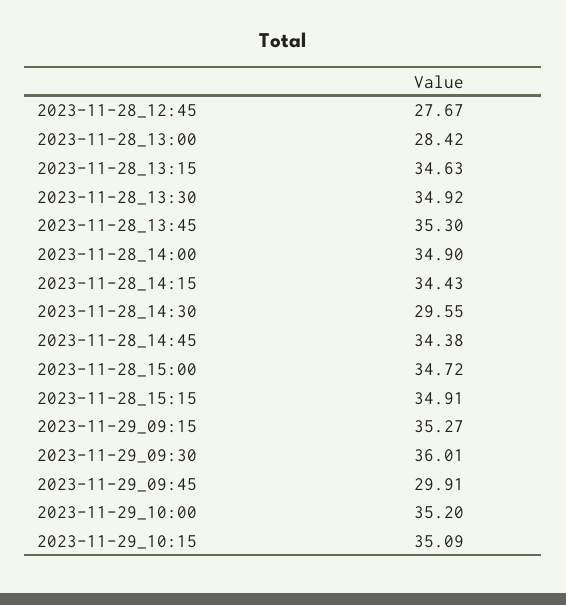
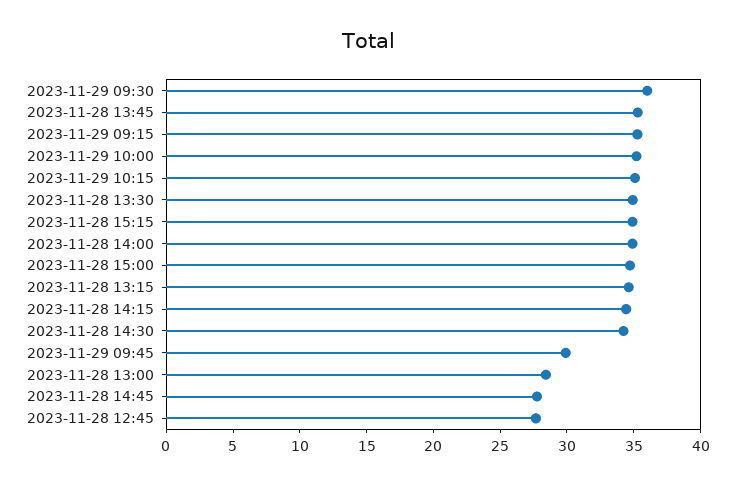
  {
    "2023-11-28_12:45": 27.67,
    "2023-11-28_13:00": 28.42,
    "2023-11-28_13:15": 34.63,
    "2023-11-28_13:30": 34.92,
    "2023-11-28_13:45": 35.3,
    "2023-11-28_14:00": 34.9,
    "2023-11-28_14:15": 34.43,
-   "2023-11-28_14:30": 29.55,
+   "2023-11-28_14:30": 34,
-   "2023-11-28_14:45": 34.38,
+   "2023-11-28_14:45": 28,
    "2023-11-28_15:00": 34.72,
    "2023-11-28_15:15": 34.91,
    "2023-11-29_09:15": 35.27,
    "2023-11-29_09:30": 36.01,
    "2023-11-29_09:45": 29.91,
    "2023-11-29_10:00": 35.2,
    "2023-11-29_10:15": 35.09
  }

